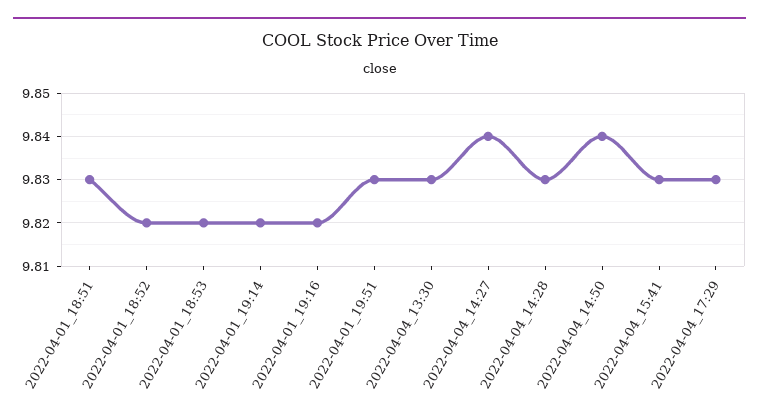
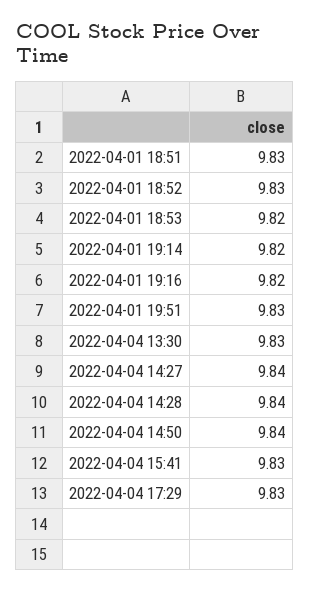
  {
    "2022-04-01_18:51": 9.83,
-   "2022-04-01_18:52": 9.82,
+   "2022-04-01_18:52": 9.83,
    "2022-04-01_18:53": 9.82,
    "2022-04-01_19:14": 9.82,
    "2022-04-01_19:16": 9.82,
    "2022-04-01_19:51": 9.83,
    "2022-04-04_13:30": 9.83,
    "2022-04-04_14:27": 9.84,
-   "2022-04-04_14:28": 9.83,
+   "2022-04-04_14:28": 9.84,
    "2022-04-04_14:50": 9.84,
    "2022-04-04_15:41": 9.83,
    "2022-04-04_17:29": 9.83
  }

